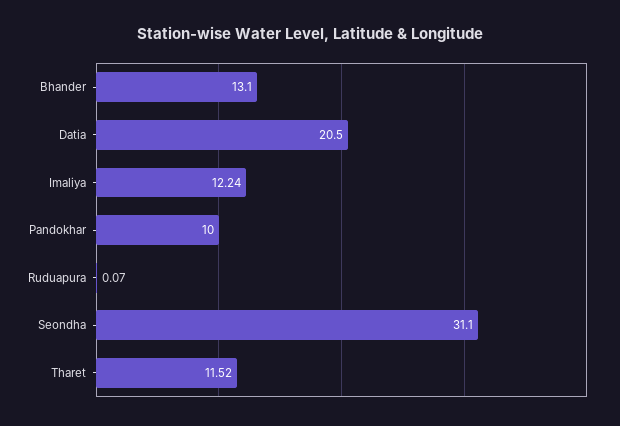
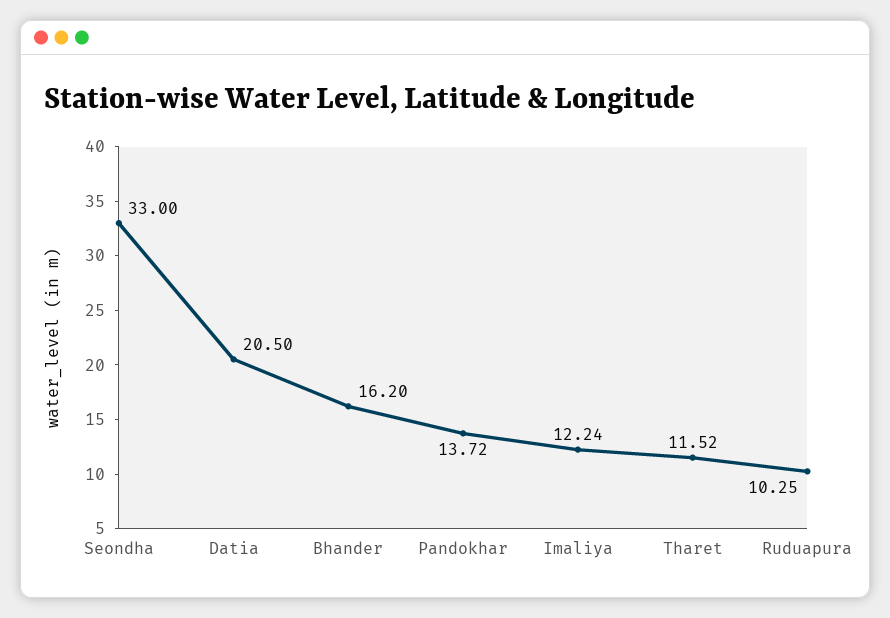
  {
-   "Bhander": 13.1,
+   "Bhander": 16.2,
    "Datia": 20.5,
    "Imaliya": 12.24,
-   "Pandokhar": 10,
+   "Pandokhar": 13.72,
-   "Ruduapura": 0.07,
+   "Ruduapura": 10.25,
-   "Seondha": 31.1,
+   "Seondha": 33,
    "Tharet": 11.52
  }

